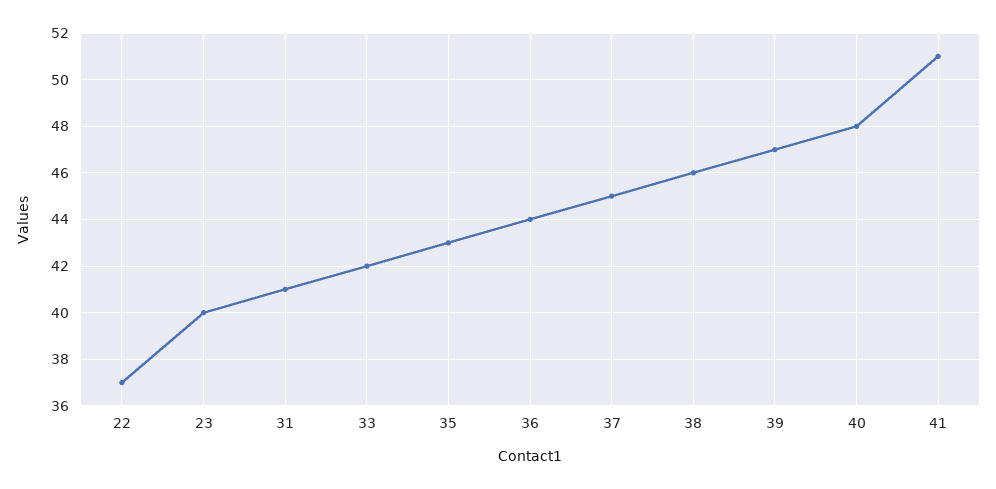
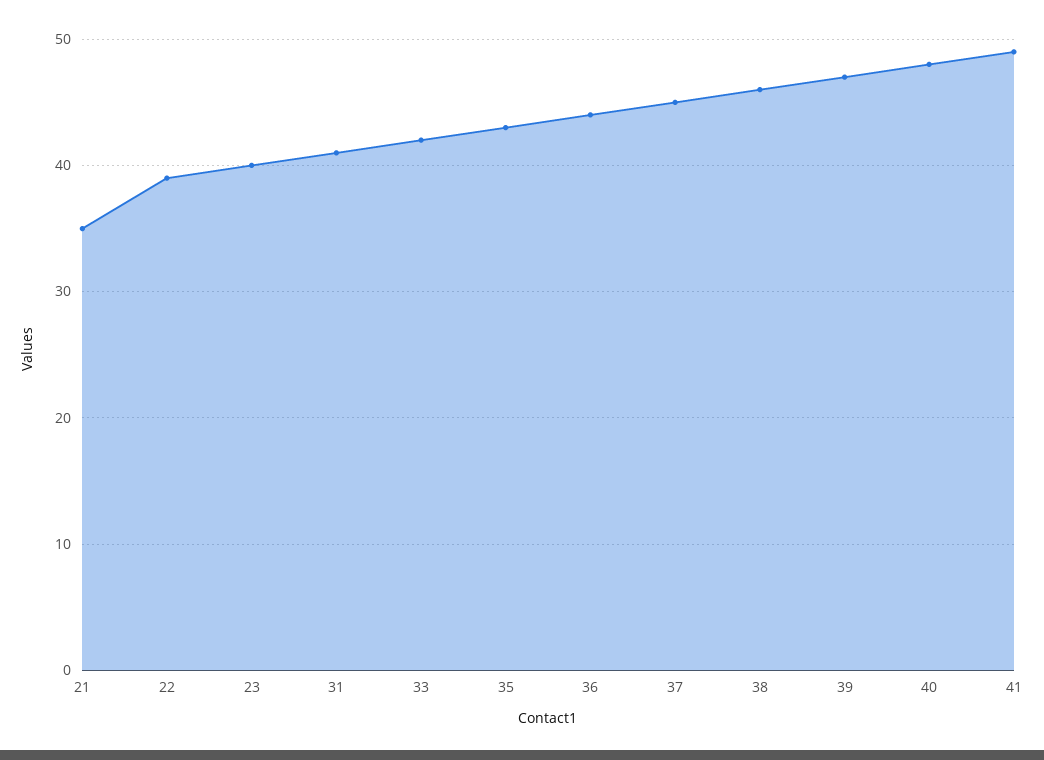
  {
-   "22": 37,
+   "22": 39,
    "23": 40,
    "31": 41,
    "33": 42,
    "35": 43,
    "36": 44,
    "37": 45,
    "38": 46,
    "39": 47,
    "40": 48,
-   "41": 51
+   "41": 49,
+   "21": 35
  }

